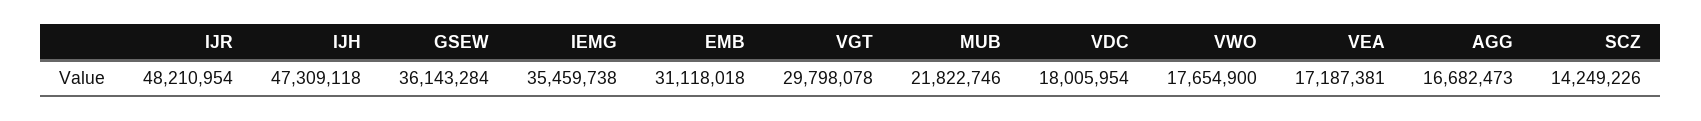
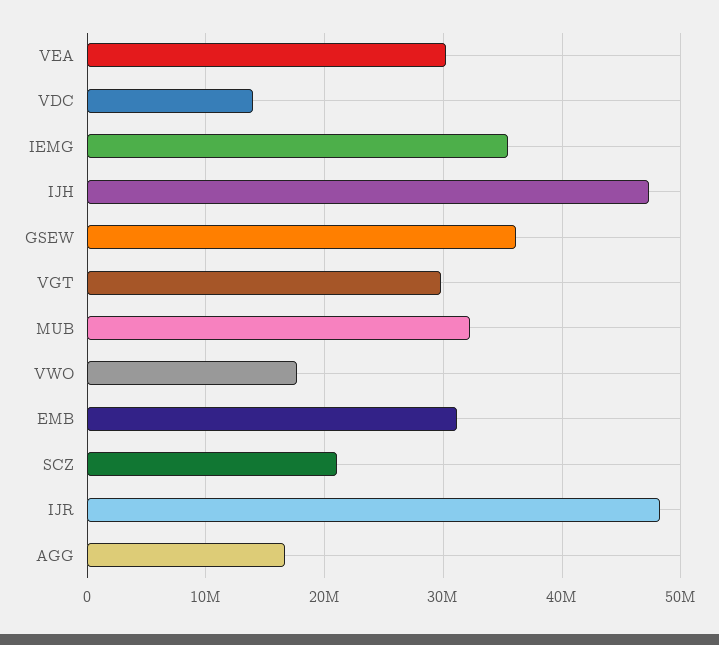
  {
    "IJR": 48210954,
    "IJH": 47309118,
    "GSEW": 36143284,
    "IEMG": 35459738,
    "EMB": 31118018,
    "VGT": 29798078,
-   "MUB": 21822746,
+   "MUB": 32000000,
-   "VDC": 18005954,
+   "VDC": 14000000,
    "VWO": 17654900,
-   "VEA": 17187381,
+   "VEA": 30000000,
    "AGG": 16682473,
-   "SCZ": 14249226
+   "SCZ": 21000000
  }

